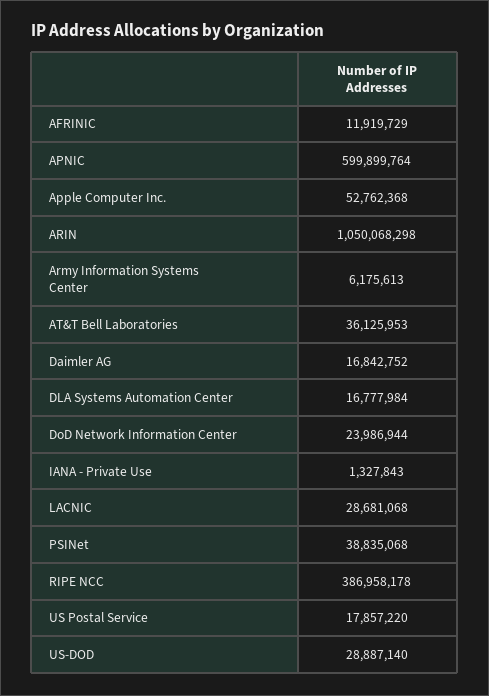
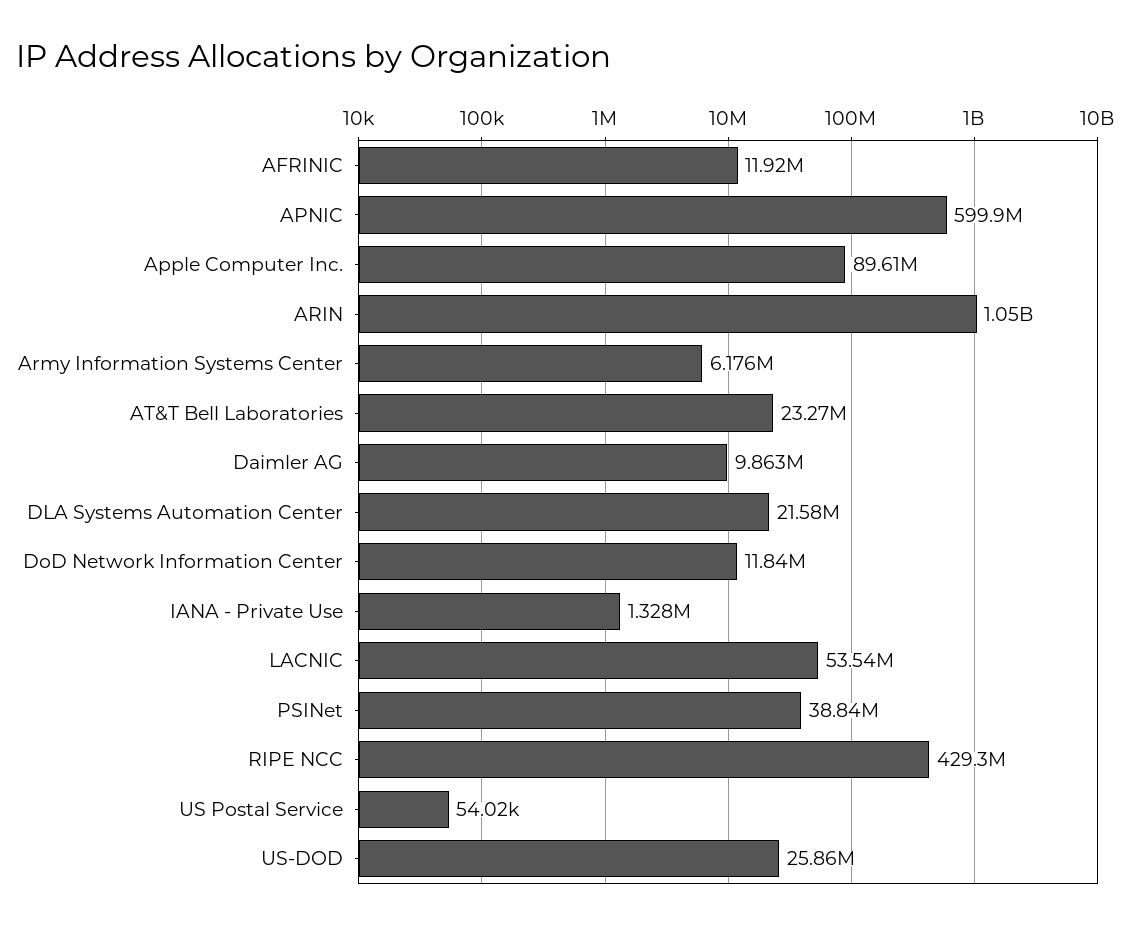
  {
    "AFRINIC": 11919729,
    "APNIC": 599899764,
-   "Apple Computer Inc.": 52762368,
+   "Apple Computer Inc.": 89610000,
    "ARIN": 1050068298,
    "Army Information Systems Center": 6175613,
-   "AT&T Bell Laboratories": 36125953,
+   "AT&T Bell Laboratories": 23270000,
-   "Daimler AG": 16842752,
+   "Daimler AG": 9863000,
-   "DLA Systems Automation Center": 16777984,
+   "DLA Systems Automation Center": 21580000,
-   "DoD Network Information Center": 23986944,
+   "DoD Network Information Center": 11840000,
    "IANA - Private Use": 1327843,
-   "LACNIC": 28681068,
+   "LACNIC": 53540000,
    "PSINet": 38835068,
-   "RIPE NCC": 386958178,
+   "RIPE NCC": 429300000,
-   "US Postal Service": 17857220,
+   "US Postal Service": 54020,
-   "US-DOD": 28887140
+   "US-DOD": 25860000
  }

